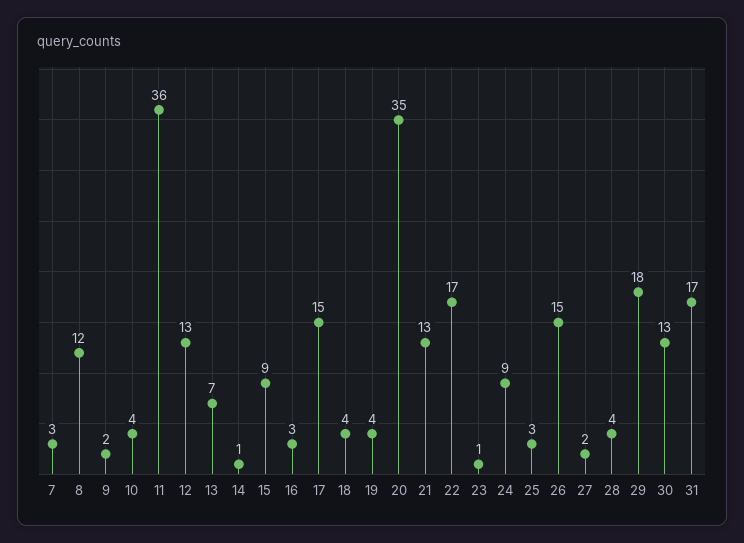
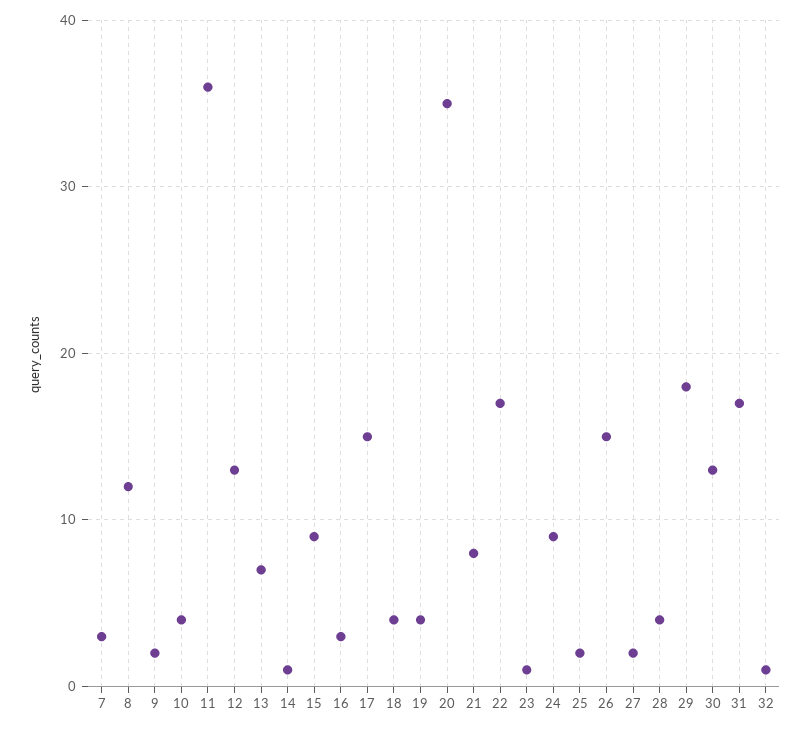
  {
    "7": 3,
    "8": 12,
    "9": 2,
    "10": 4,
    "11": 36,
    "12": 13,
    "13": 7,
    "14": 1,
    "15": 9,
    "16": 3,
    "17": 15,
    "18": 4,
    "19": 4,
    "20": 35,
-   "21": 13,
+   "21": 8,
    "22": 17,
    "23": 1,
    "24": 9,
-   "25": 3,
+   "25": 2,
    "26": 15,
    "27": 2,
    "28": 4,
    "29": 18,
    "30": 13,
-   "31": 17
+   "31": 17,
+   "32": 1
  }

